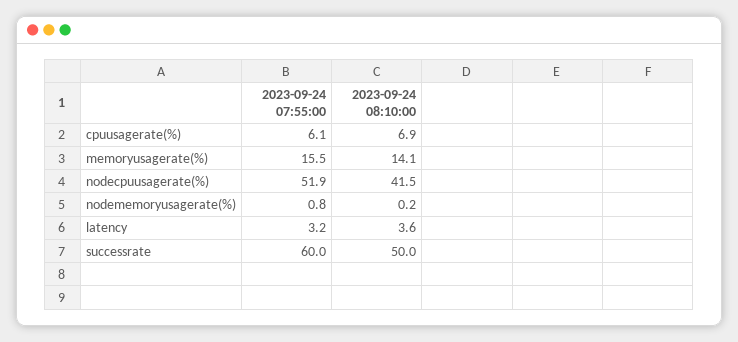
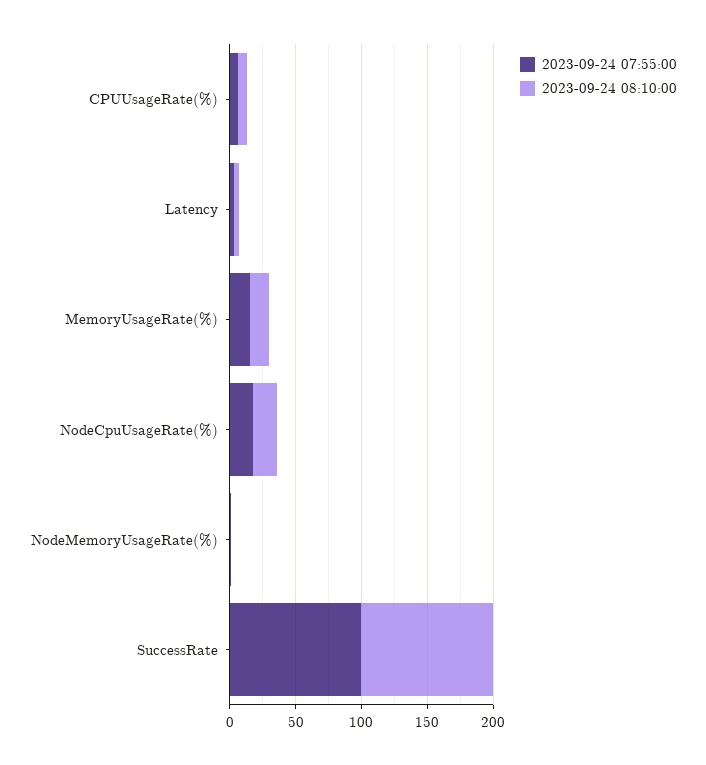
  {
    "2023-09-24 07:55:00": {
      "cpuusagerate(%)": 6.1,
      "memoryusagerate(%)": 15.5,
-     "nodecpuusagerate(%)": 51.9,
+     "nodecpuusagerate(%)": 20,
      "nodememoryusagerate(%)": 0.8,
      "latency": 3.2,
-     "successrate": 60
+     "successrate": 100
    },
    "2023-09-24 08:10:00": {
      "cpuusagerate(%)": 6.9,
      "memoryusagerate(%)": 14.1,
-     "nodecpuusagerate(%)": 41.5,
+     "nodecpuusagerate(%)": 20,
      "nodememoryusagerate(%)": 0.2,
      "latency": 3.6,
-     "successrate": 50
+     "successrate": 100
    }
  }

